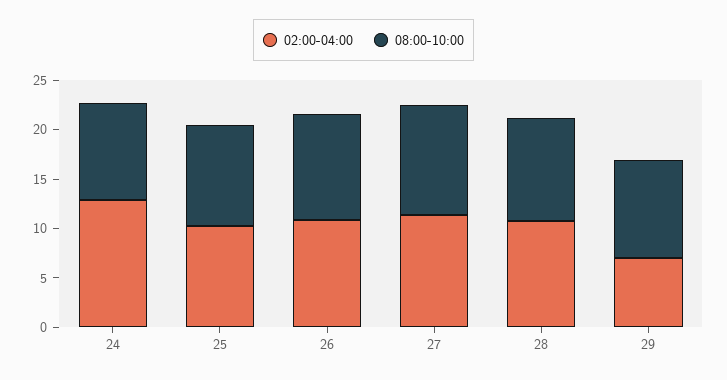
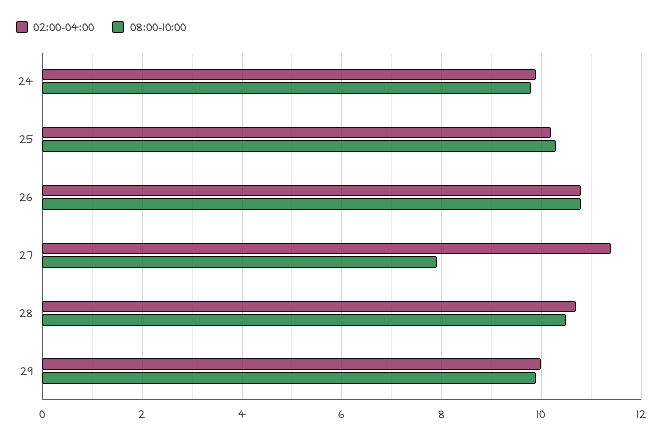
  {
    "02:00-04:00": {
-     "24": 13,
+     "24": 10,
      "25": 10,
      "26": 11,
      "27": 11.5,
      "28": 10.5,
-     "29": 7
+     "29": 10
    },
    "08:00-10:00": {
      "24": 10,
      "25": 10.5,
      "26": 11,
-     "27": 11,
+     "27": 8,
      "28": 10.5,
      "29": 10
    }
  }

